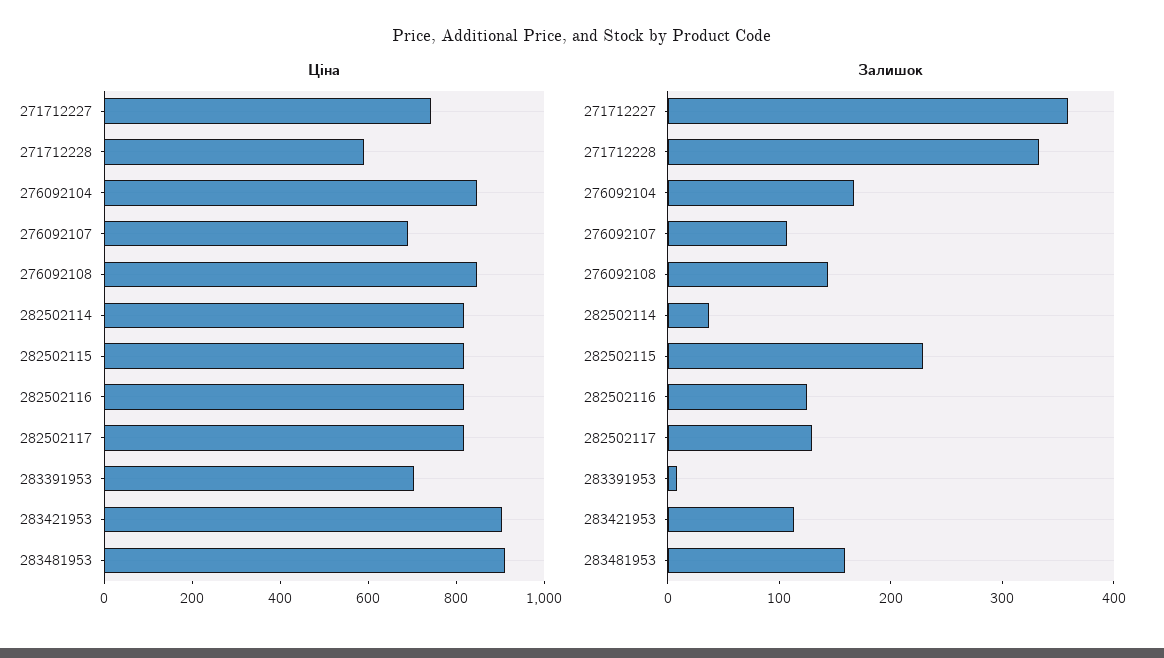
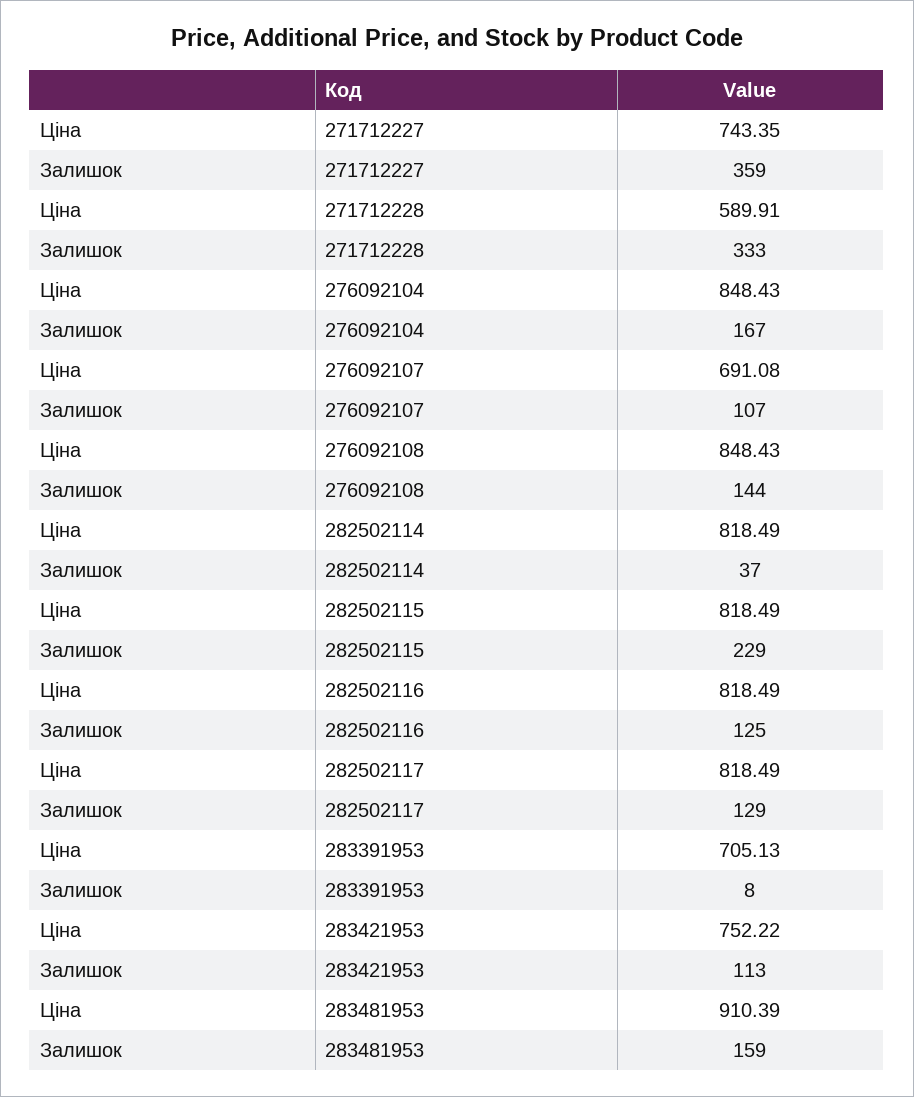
  {
    "Ціна": {
      "271712227": 743.35,
      "271712228": 589.91,
      "276092104": 848.43,
      "276092107": 691.08,
      "276092108": 848.43,
      "282502114": 818.49,
      "282502115": 818.49,
      "282502116": 818.49,
      "282502117": 818.49,
      "283391953": 705.13,
-     "283421953": 900,
+     "283421953": 752.22,
      "283481953": 910.39
    },
    "Залишок": {
      "271712227": 359,
      "271712228": 333,
      "276092104": 167,
      "276092107": 107,
      "276092108": 144,
      "282502114": 37,
      "282502115": 229,
      "282502116": 125,
      "282502117": 129,
      "283391953": 8,
      "283421953": 113,
      "283481953": 159
    }
  }

